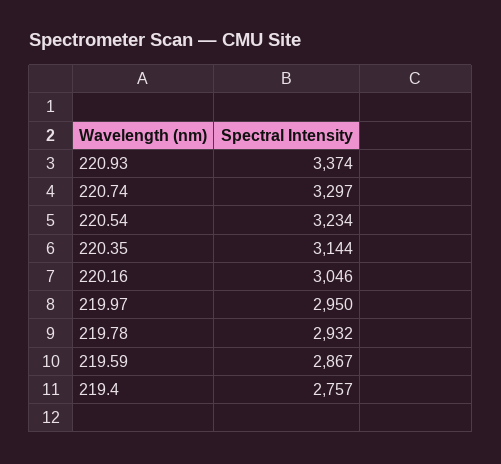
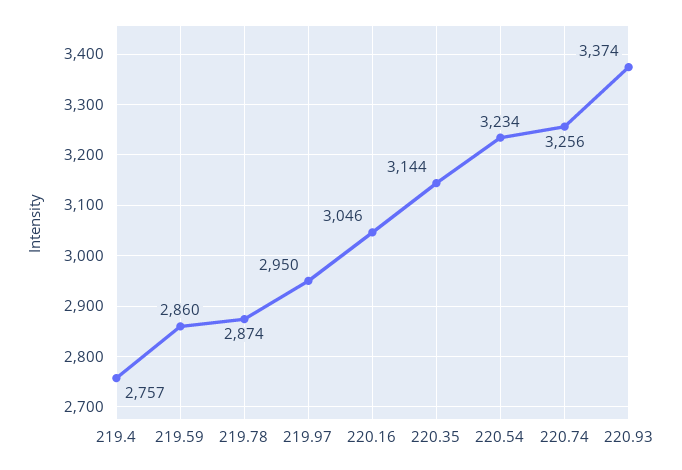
  {
    "220.93": 3374,
-   "220.74": 3297,
+   "220.74": 3256,
    "220.54": 3234,
    "220.35": 3144,
    "220.16": 3046,
    "219.97": 2950,
-   "219.78": 2932,
+   "219.78": 2874,
-   "219.59": 2867,
+   "219.59": 2860,
    "219.4": 2757
  }

